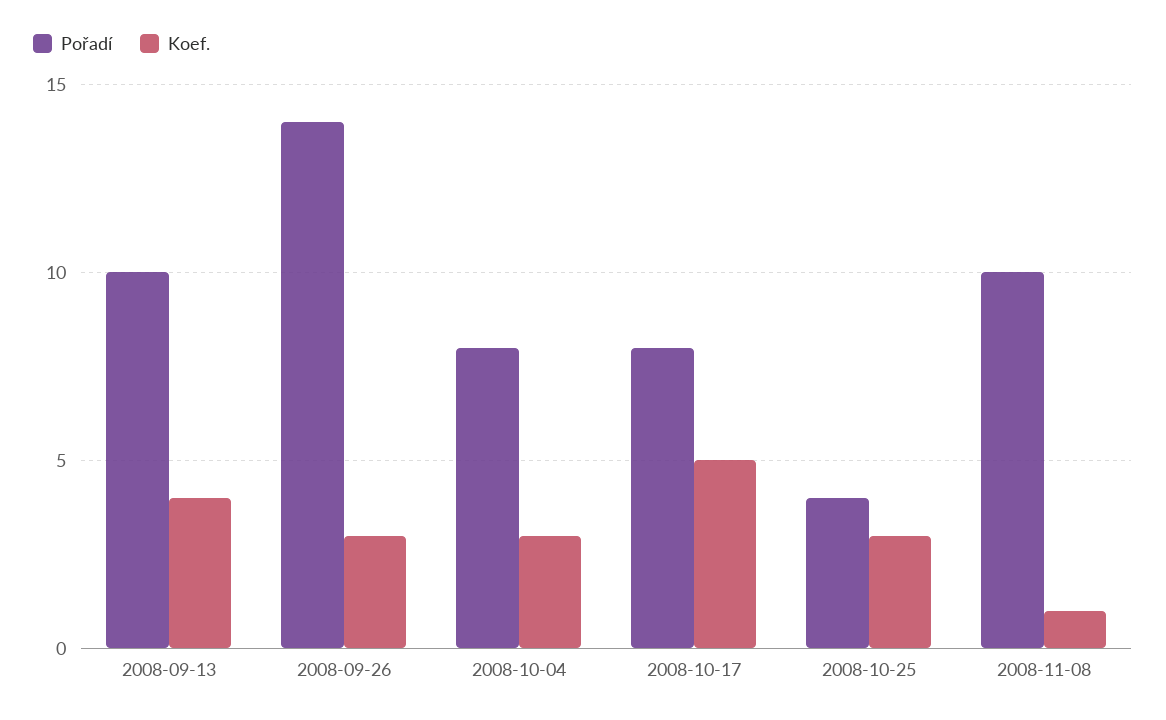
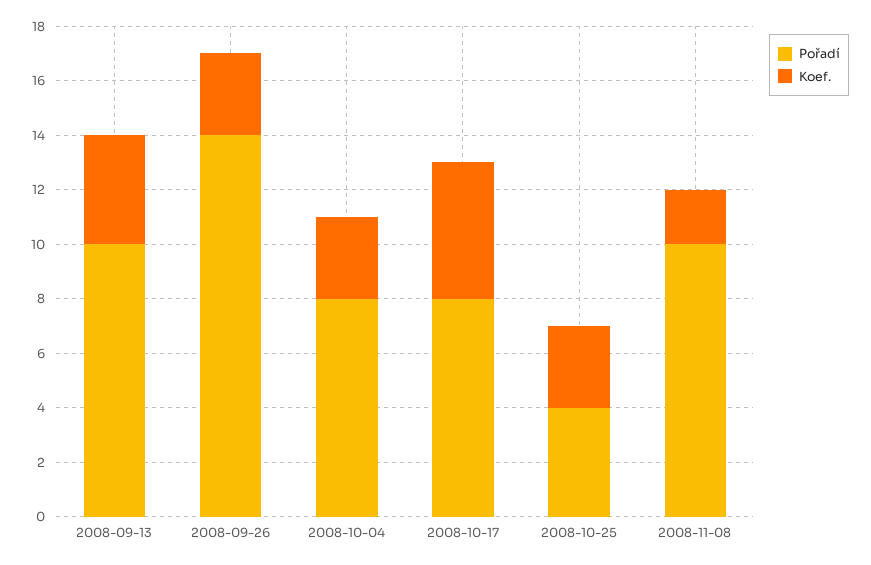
  {
    "Pořadí": {
      "2008-09-13": 10,
      "2008-09-26": 14,
      "2008-10-04": 8,
      "2008-10-17": 8,
      "2008-10-25": 4,
      "2008-11-08": 10
    },
    "Koef.": {
      "2008-09-13": 4,
      "2008-09-26": 3,
      "2008-10-04": 3,
      "2008-10-17": 5,
      "2008-10-25": 3,
-     "2008-11-08": 1
+     "2008-11-08": 2
    }
  }

